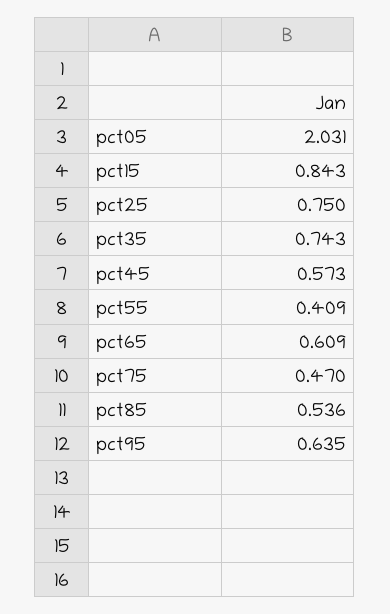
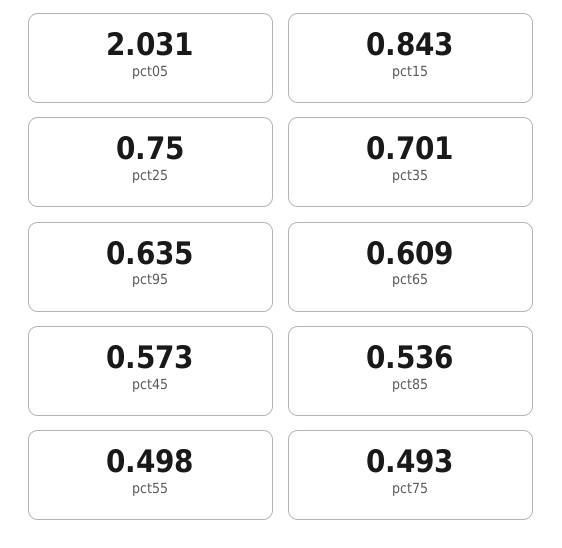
  {
    "pct05": 2.031,
    "pct15": 0.843,
    "pct25": 0.75,
-   "pct35": 0.743,
+   "pct35": 0.701,
    "pct45": 0.573,
-   "pct55": 0.409,
+   "pct55": 0.498,
    "pct65": 0.609,
-   "pct75": 0.47,
+   "pct75": 0.493,
    "pct85": 0.536,
    "pct95": 0.635
  }

